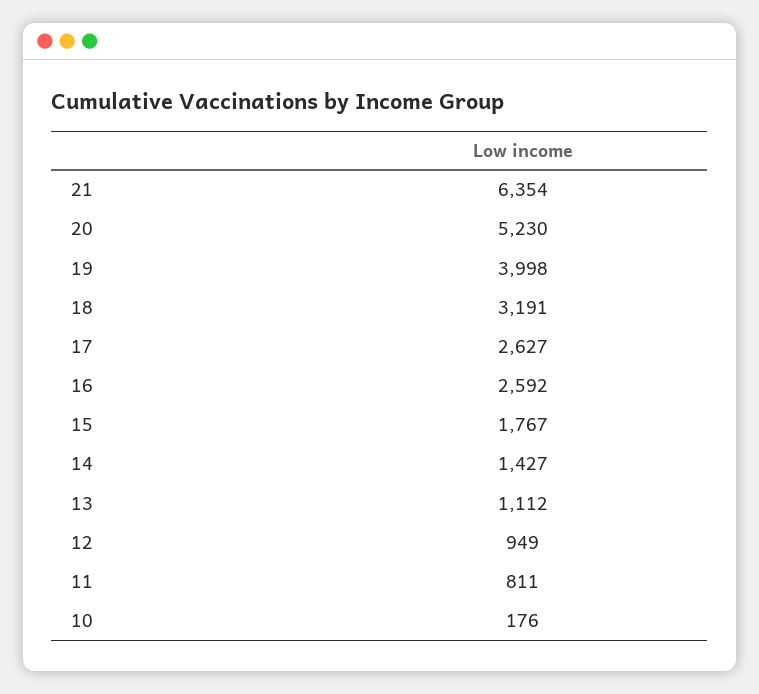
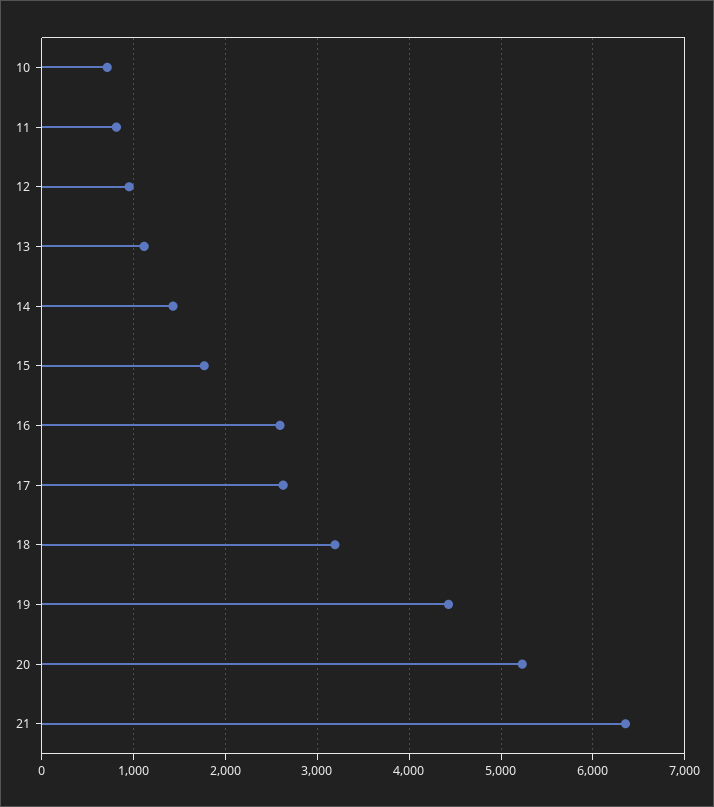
  {
    "21": 6354,
    "20": 5230,
-   "19": 3998,
+   "19": 4400,
    "18": 3191,
    "17": 2627,
    "16": 2592,
    "15": 1767,
    "14": 1427,
    "13": 1112,
    "12": 949,
    "11": 811,
-   "10": 176
+   "10": 700
  }

